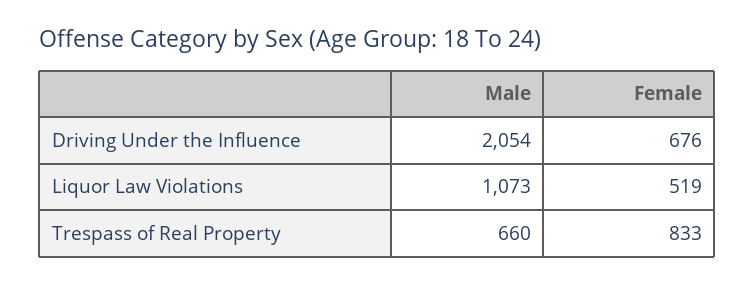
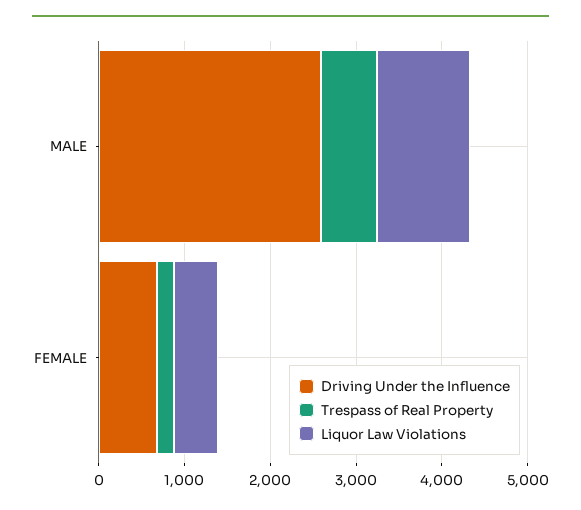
  {
    "Driving Under the Influence": {
-     "Male": 2054,
+     "Male": 2600,
      "Female": 676
    },
    "Liquor Law Violations": {
      "Male": 1073,
      "Female": 519
    },
    "Trespass of Real Property": {
      "Male": 660,
-     "Female": 833
+     "Female": 200
    }
  }

